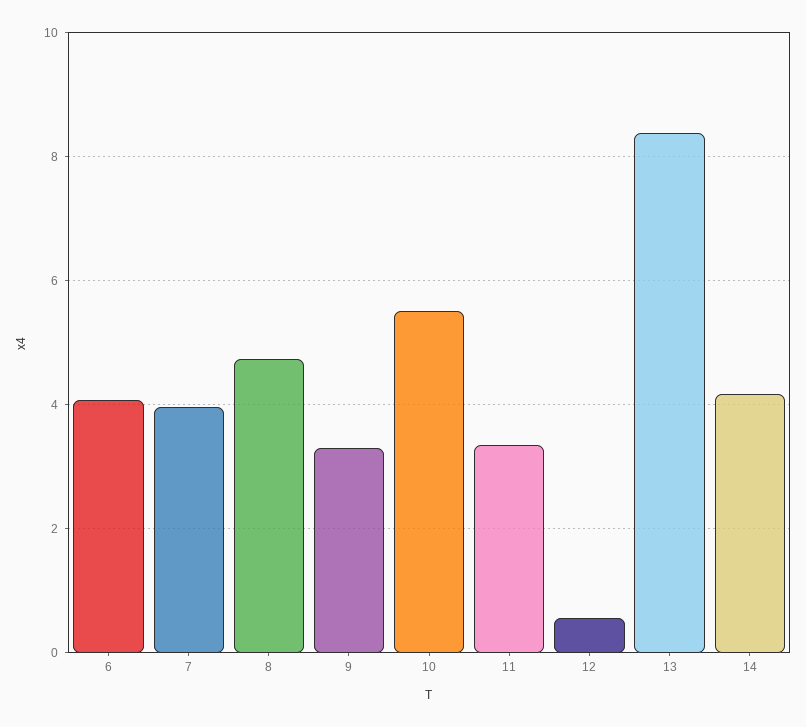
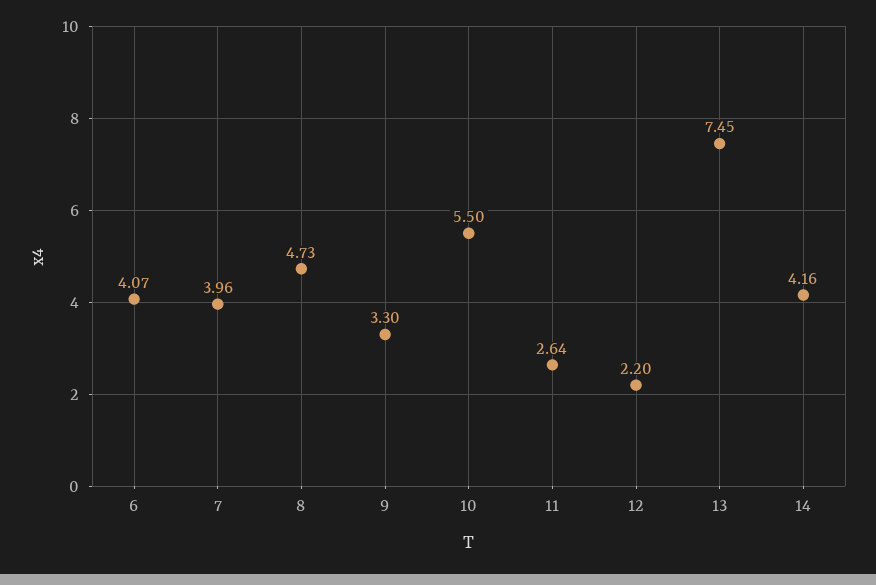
  {
    "6": 4.07,
    "7": 3.96,
    "8": 4.73,
    "9": 3.3,
    "10": 5.5,
-   "11": 3.4,
+   "11": 2.64,
-   "12": 0.6,
+   "12": 2.2,
-   "13": 8.4,
+   "13": 7.45,
    "14": 4.16
  }

